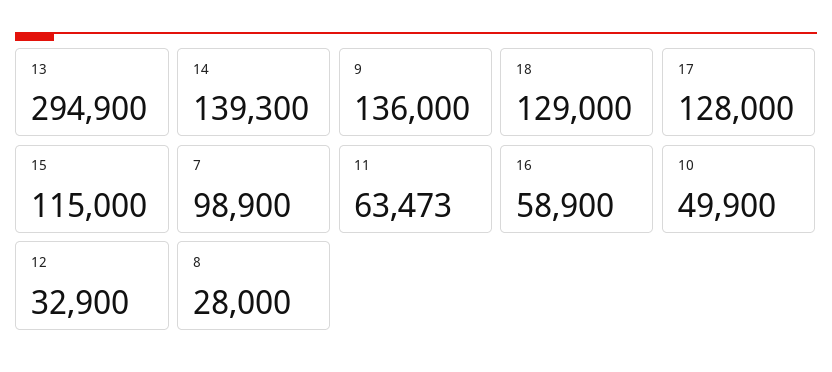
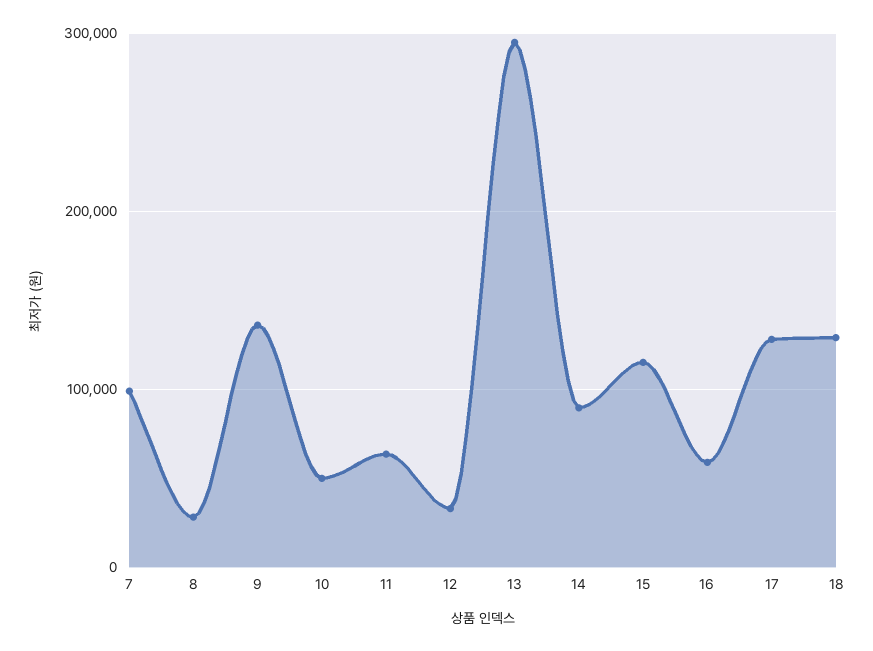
  {
    "13": 294900,
-   "14": 139300,
+   "14": 90000,
    "9": 136000,
    "18": 129000,
    "17": 128000,
    "15": 115000,
    "7": 98900,
    "11": 63473,
    "16": 58900,
    "10": 49900,
    "12": 32900,
    "8": 28000
  }

